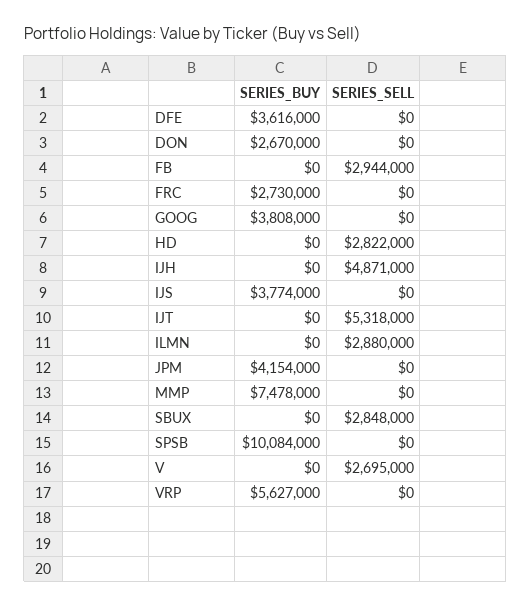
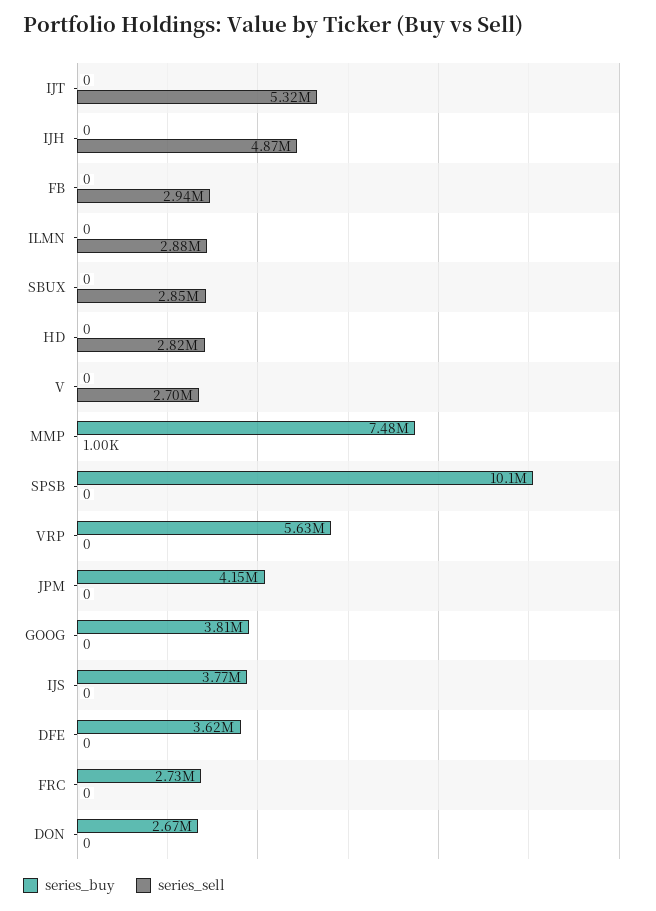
  {
    "SERIES_BUY": {
      "DFE": 3616000,
      "DON": 2670000,
      "FB": 0,
      "FRC": 2730000,
      "GOOG": 3808000,
      "HD": 0,
      "IJH": 0,
      "IJS": 3774000,
      "IJT": 0,
      "ILMN": 0,
      "JPM": 4154000,
      "MMP": 7478000,
      "SBUX": 0,
      "SPSB": 10084000,
      "V": 0,
      "VRP": 5627000
    },
    "SERIES_SELL": {
      "DFE": 0,
      "DON": 0,
      "FB": 2944000,
      "FRC": 0,
      "GOOG": 0,
      "HD": 2822000,
      "IJH": 4871000,
      "IJS": 0,
      "IJT": 5318000,
      "ILMN": 2880000,
      "JPM": 0,
-     "MMP": 0,
+     "MMP": 1000,
      "SBUX": 2848000,
      "SPSB": 0,
      "V": 2695000,
      "VRP": 0
    }
  }

